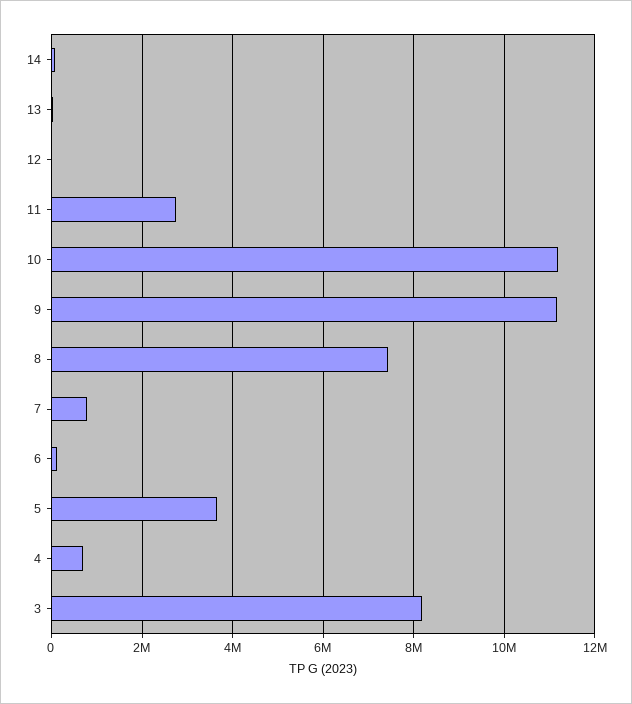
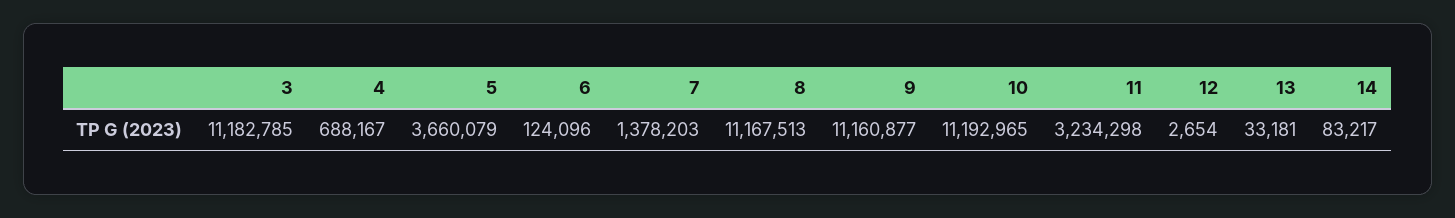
  {
    "14": 83217,
    "13": 33181,
    "12": 2654,
-   "11": 2800000,
+   "11": 3234298,
    "10": 11192965,
    "9": 11160877,
-   "8": 7400000,
+   "8": 11167513,
-   "7": 800000,
+   "7": 1378203,
    "6": 124096,
    "5": 3660079,
    "4": 688167,
-   "3": 8200000
+   "3": 11182785
  }

